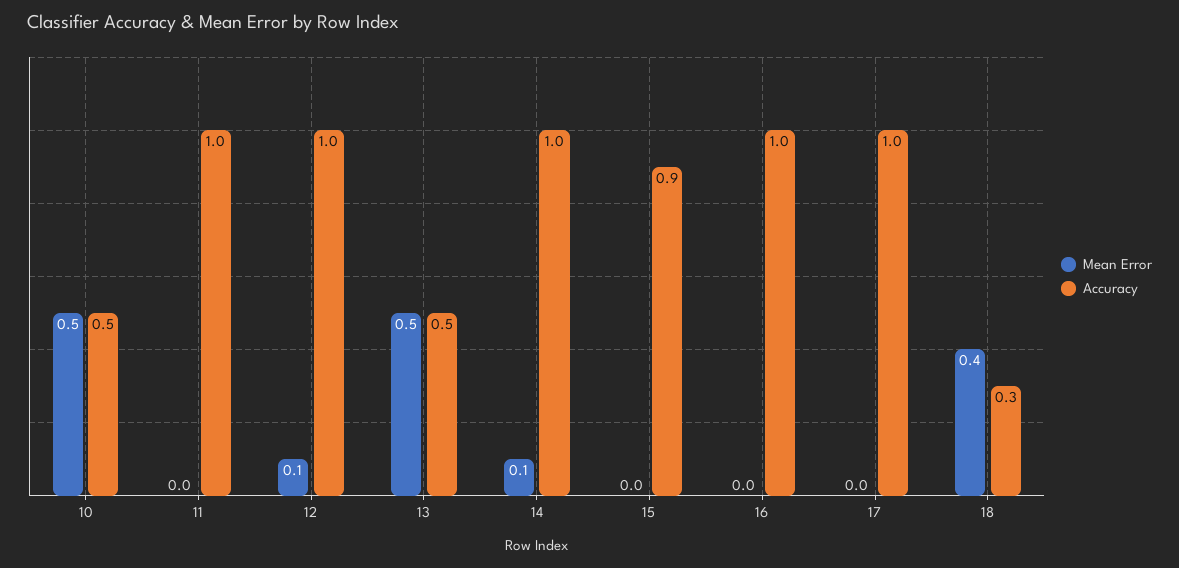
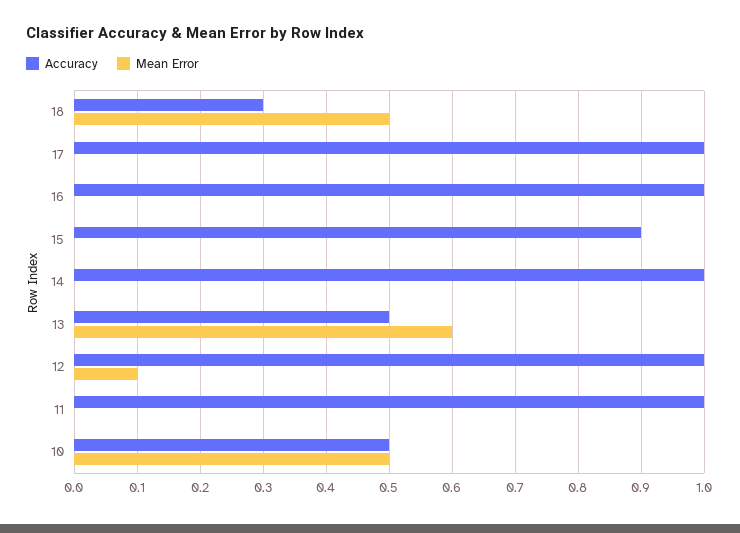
  {
    "Mean Error": {
      "10": 0.5,
      "11": 0,
      "12": 0.1,
-     "13": 0.5,
+     "13": 0.6,
-     "14": 0.1,
+     "14": 0,
      "15": 0,
      "16": 0,
      "17": 0,
-     "18": 0.4
+     "18": 0.5
    },
    "Accuracy": {
      "10": 0.5,
      "11": 1,
      "12": 1,
      "13": 0.5,
      "14": 1,
      "15": 0.9,
      "16": 1,
      "17": 1,
      "18": 0.3
    }
  }

